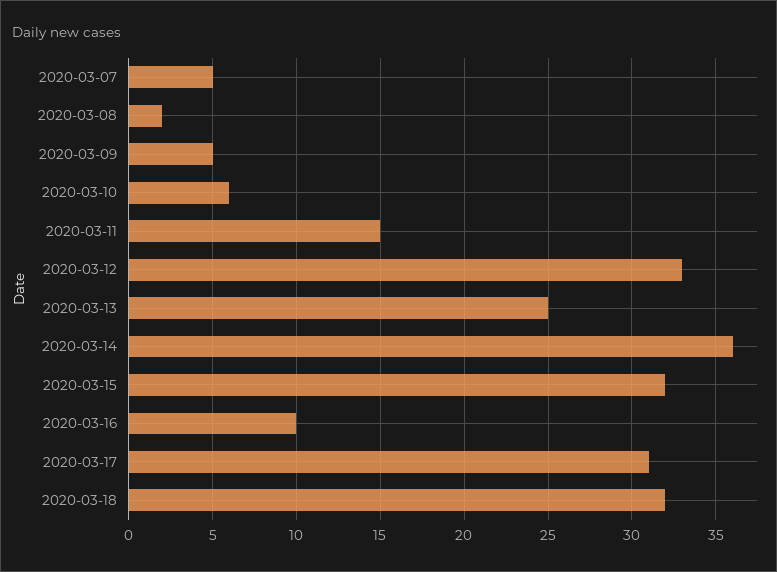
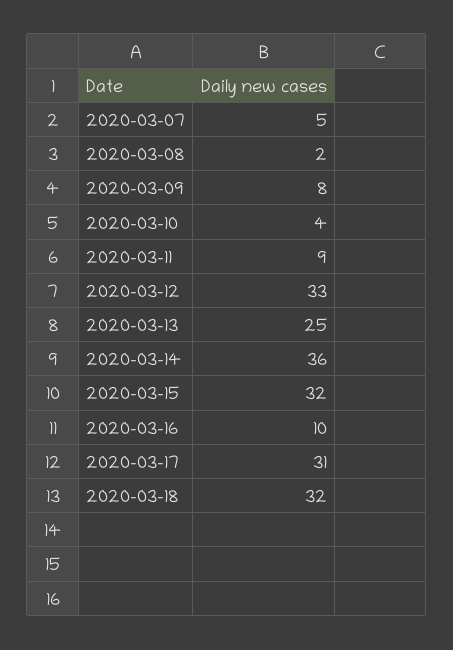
  {
    "2020-03-07": 5,
    "2020-03-08": 2,
-   "2020-03-09": 5,
+   "2020-03-09": 8,
-   "2020-03-10": 6,
+   "2020-03-10": 4,
-   "2020-03-11": 15,
+   "2020-03-11": 9,
    "2020-03-12": 33,
    "2020-03-13": 25,
    "2020-03-14": 36,
    "2020-03-15": 32,
    "2020-03-16": 10,
    "2020-03-17": 31,
    "2020-03-18": 32
  }

